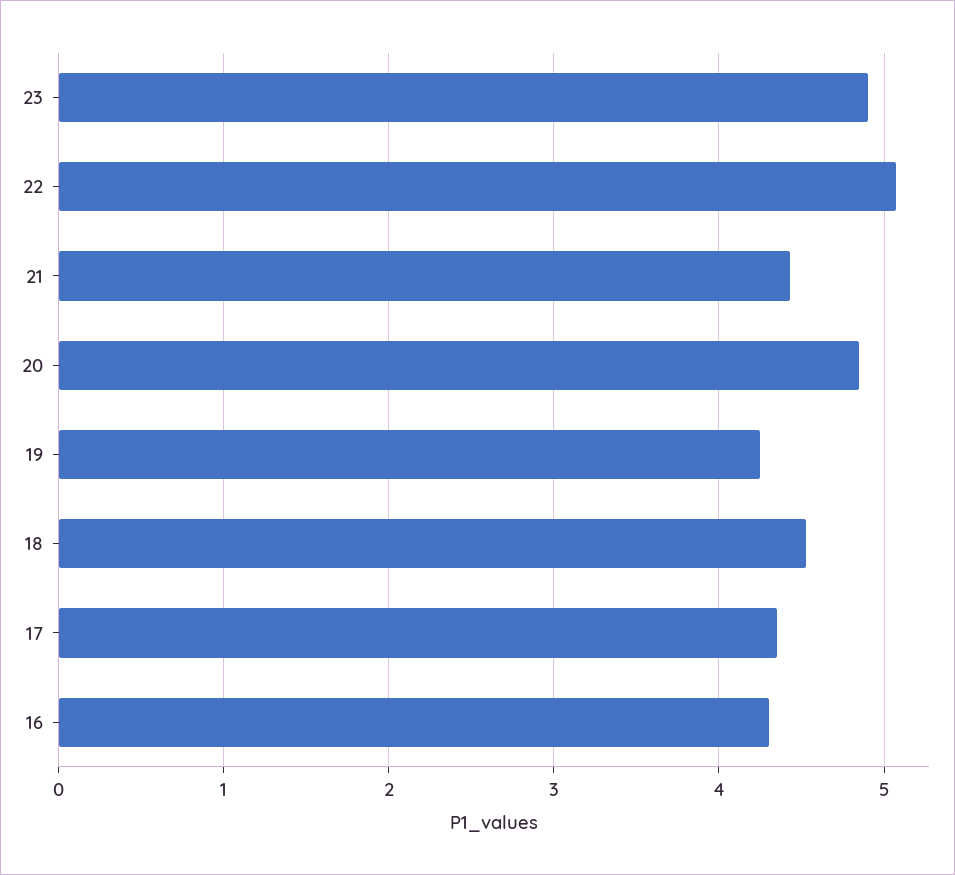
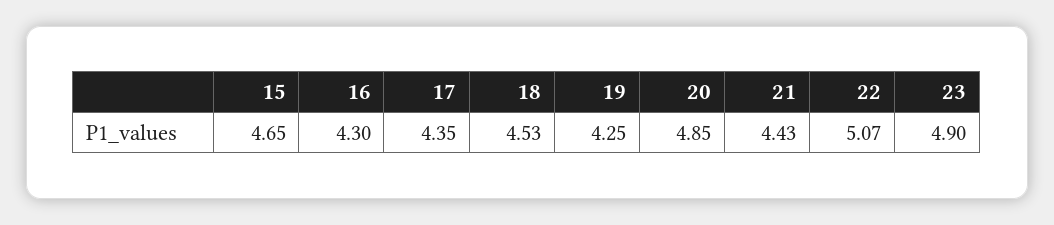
  {
    "23": 4.9,
    "22": 5.07,
    "21": 4.43,
    "20": 4.85,
    "19": 4.25,
    "18": 4.53,
    "17": 4.35,
-   "16": 4.3
+   "16": 4.3,
+   "15": 4.65
  }

